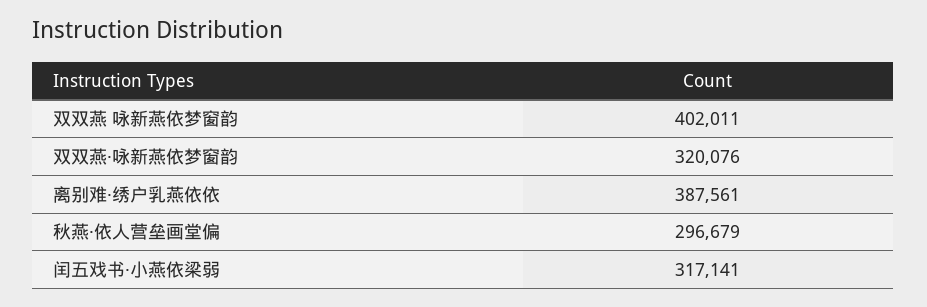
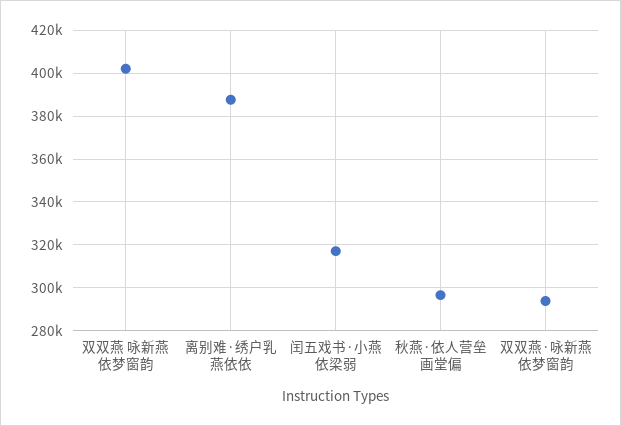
  {
    "双双燕 咏新燕依梦窗韵": 402011,
-   "双双燕·咏新燕依梦窗韵": 320076,
+   "双双燕·咏新燕依梦窗韵": 295000,
    "离别难·绣户乳燕依依": 387561,
    "秋燕·依人营垒画堂偏": 296679,
    "闰五戏书·小燕依梁弱": 317141
  }

